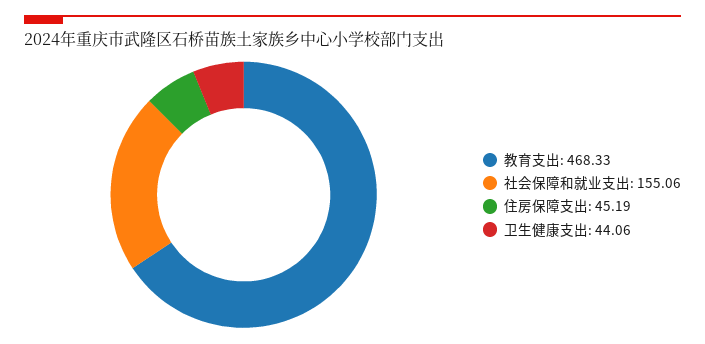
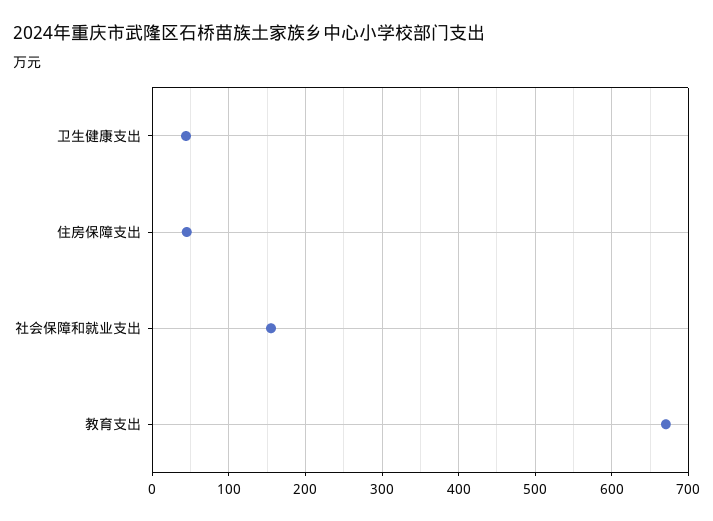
  {
-   "教育支出": 468.33,
+   "教育支出": 670,
    "社会保障和就业支出": 155.06,
    "住房保障支出": 45.19,
    "卫生健康支出": 44.06
  }

